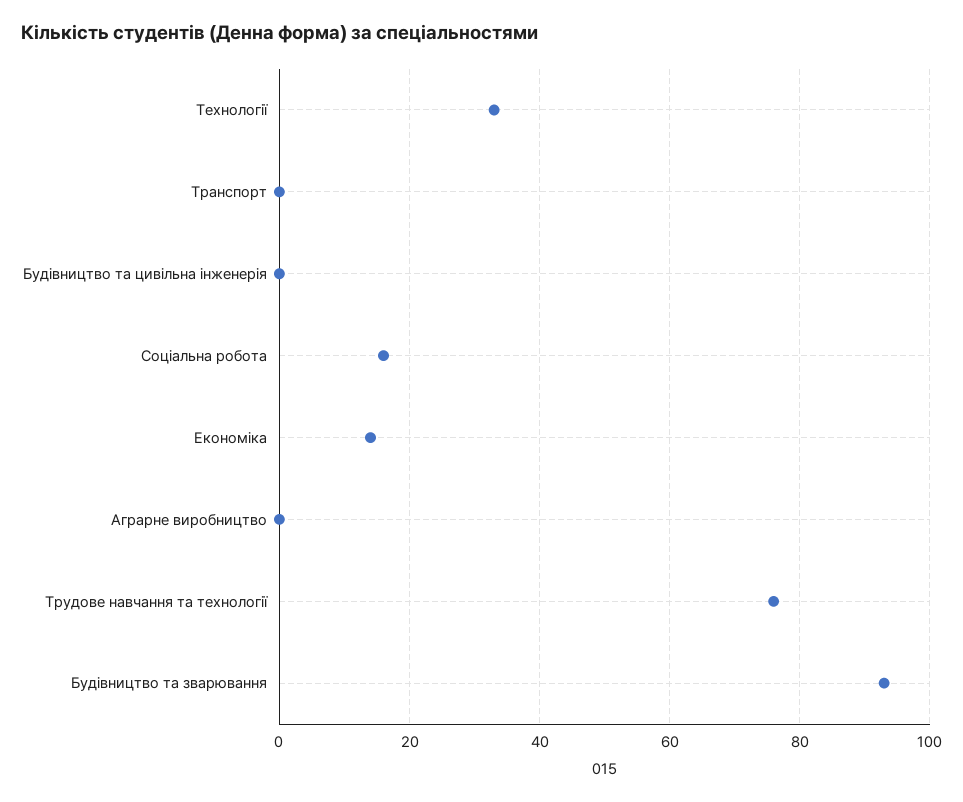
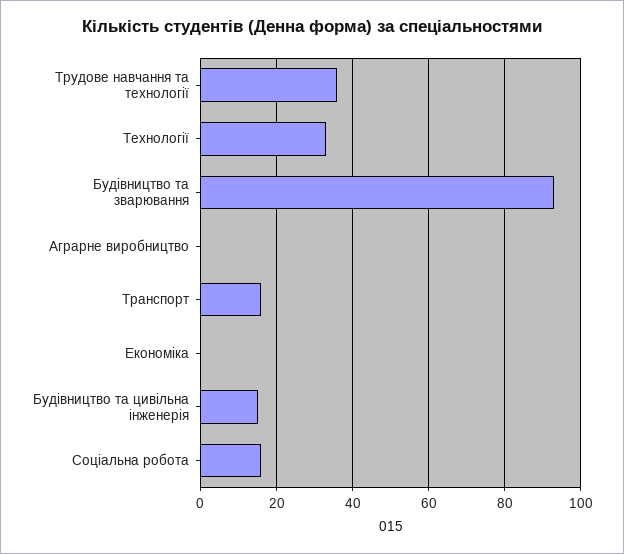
  {
    "Технології": 35,
-   "Транспорт": 0,
+   "Транспорт": 15,
-   "Будівництво та цивільна інженерія": 0,
+   "Будівництво та цивільна інженерія": 15,
    "Соціальна робота": 15,
-   "Економіка": 15,
+   "Економіка": 0,
    "Аграрне виробництво": 0,
-   "Трудове навчання та технології": 75,
+   "Трудове навчання та технології": 35,
    "Будівництво та зварювання": 95
  }

